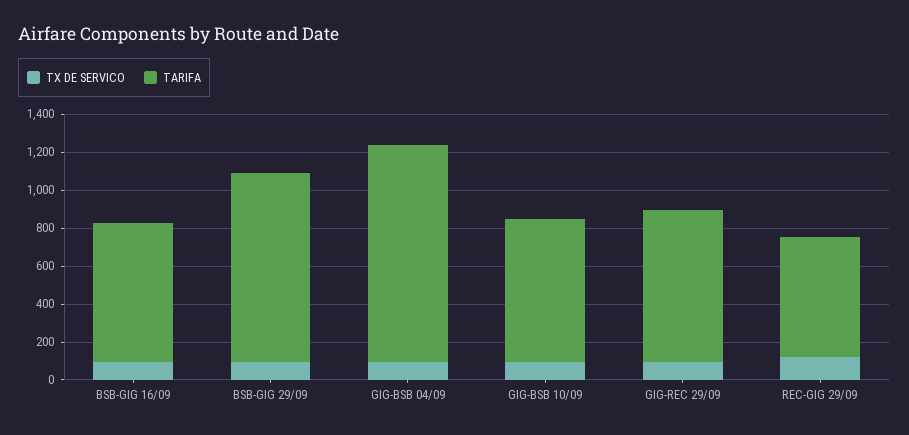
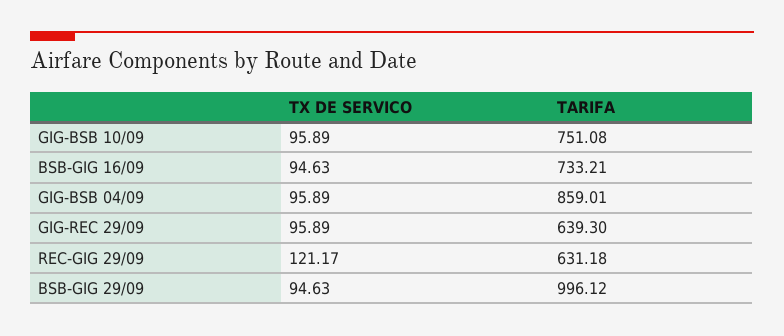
  {
    "TX DE SERVICO": {
      "BSB-GIG 16/09": 94.63,
      "BSB-GIG 29/09": 94.63,
      "GIG-BSB 04/09": 95.89,
      "GIG-BSB 10/09": 95.89,
      "GIG-REC 29/09": 95.89,
      "REC-GIG 29/09": 121.17
    },
    "TARIFA": {
      "BSB-GIG 16/09": 733.21,
      "BSB-GIG 29/09": 996.12,
-     "GIG-BSB 04/09": 1150,
+     "GIG-BSB 04/09": 859.01,
      "GIG-BSB 10/09": 751.08,
-     "GIG-REC 29/09": 800,
+     "GIG-REC 29/09": 639.3,
      "REC-GIG 29/09": 631.18
    }
  }

